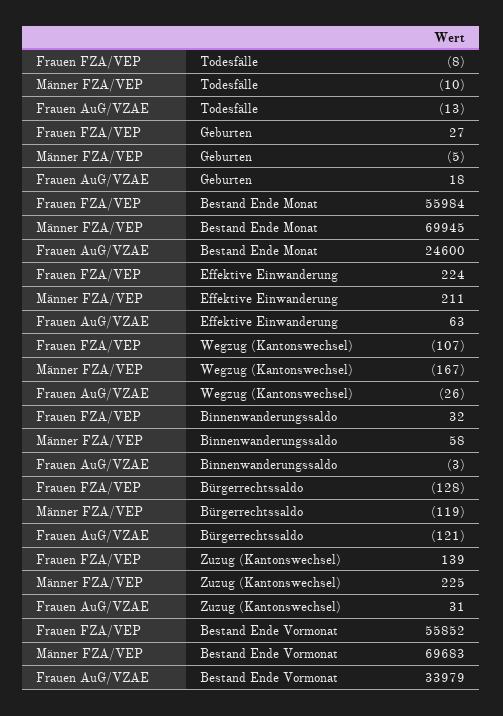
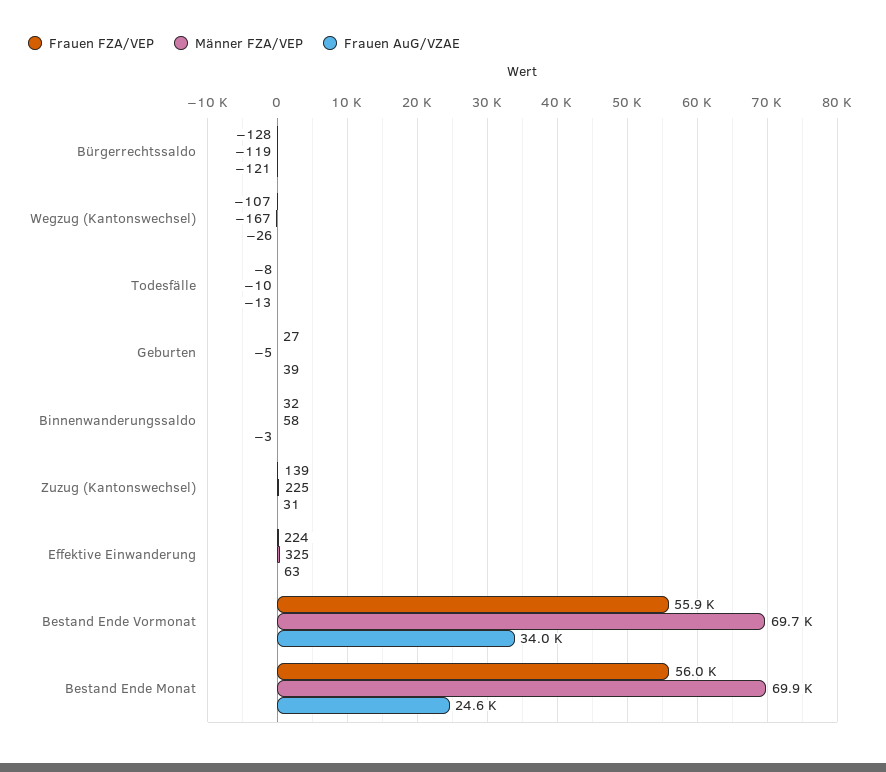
  {
    "Frauen FZA/VEP": {
      "Todesfälle": -8,
      "Geburten": 27,
      "Bestand Ende Monat": 55984,
      "Effektive Einwanderung": 224,
      "Wegzug (Kantonswechsel)": -107,
      "Binnenwanderungssaldo": 32,
      "Bürgerrechtssaldo": -128,
      "Zuzug (Kantonswechsel)": 139,
      "Bestand Ende Vormonat": 55852
    },
    "Männer FZA/VEP": {
      "Todesfälle": -10,
      "Geburten": -5,
      "Bestand Ende Monat": 69945,
-     "Effektive Einwanderung": 211,
+     "Effektive Einwanderung": 325,
      "Wegzug (Kantonswechsel)": -167,
      "Binnenwanderungssaldo": 58,
      "Bürgerrechtssaldo": -119,
      "Zuzug (Kantonswechsel)": 225,
      "Bestand Ende Vormonat": 69683
    },
    "Frauen AuG/VZAE": {
      "Todesfälle": -13,
-     "Geburten": 18,
+     "Geburten": 39,
      "Bestand Ende Monat": 24600,
      "Effektive Einwanderung": 63,
      "Wegzug (Kantonswechsel)": -26,
      "Binnenwanderungssaldo": -3,
      "Bürgerrechtssaldo": -121,
      "Zuzug (Kantonswechsel)": 31,
      "Bestand Ende Vormonat": 33979
    }
  }

